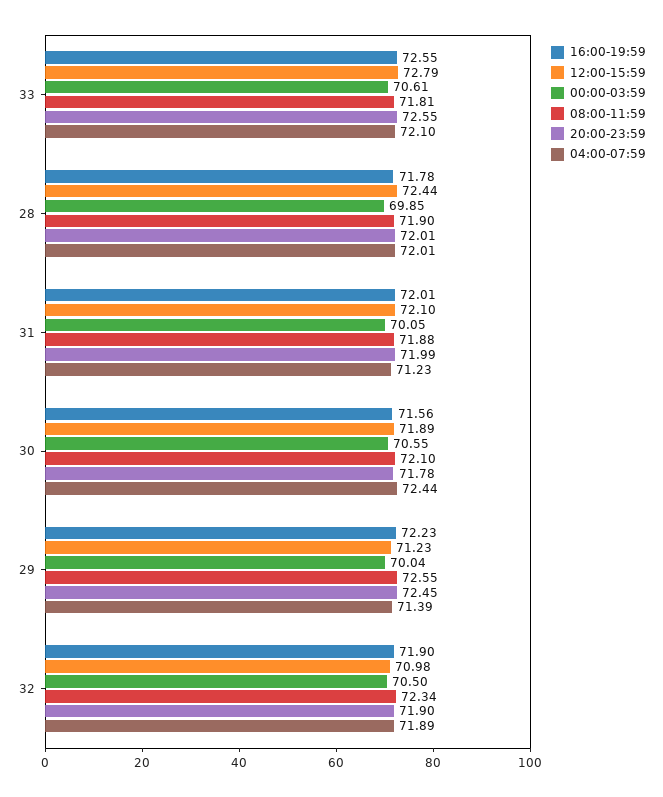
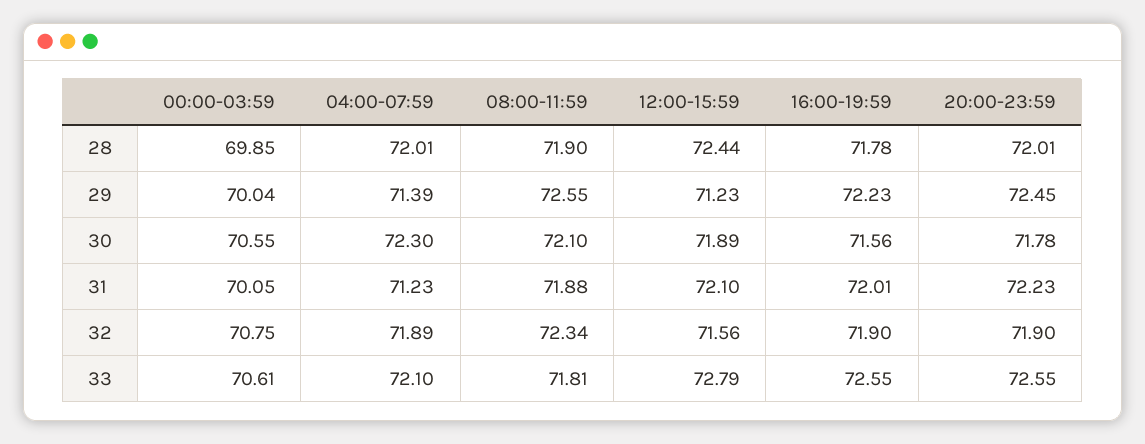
  {
    "16:00-19:59": {
      "33": 72.55,
      "28": 71.78,
      "31": 72.01,
      "30": 71.56,
      "29": 72.23,
      "32": 71.9
    },
    "12:00-15:59": {
      "33": 72.79,
      "28": 72.44,
      "31": 72.1,
      "30": 71.89,
      "29": 71.23,
-     "32": 70.98
+     "32": 71.56
    },
    "00:00-03:59": {
      "33": 70.61,
      "28": 69.85,
      "31": 70.05,
      "30": 70.55,
      "29": 70.04,
-     "32": 70.5
+     "32": 70.75
    },
    "08:00-11:59": {
      "33": 71.81,
      "28": 71.9,
      "31": 71.88,
      "30": 72.1,
      "29": 72.55,
      "32": 72.34
    },
    "20:00-23:59": {
      "33": 72.55,
      "28": 72.01,
-     "31": 71.99,
+     "31": 72.23,
      "30": 71.78,
      "29": 72.45,
      "32": 71.9
    },
    "04:00-07:59": {
      "33": 72.1,
      "28": 72.01,
      "31": 71.23,
-     "30": 72.44,
+     "30": 72.3,
      "29": 71.39,
      "32": 71.89
    }
  }

